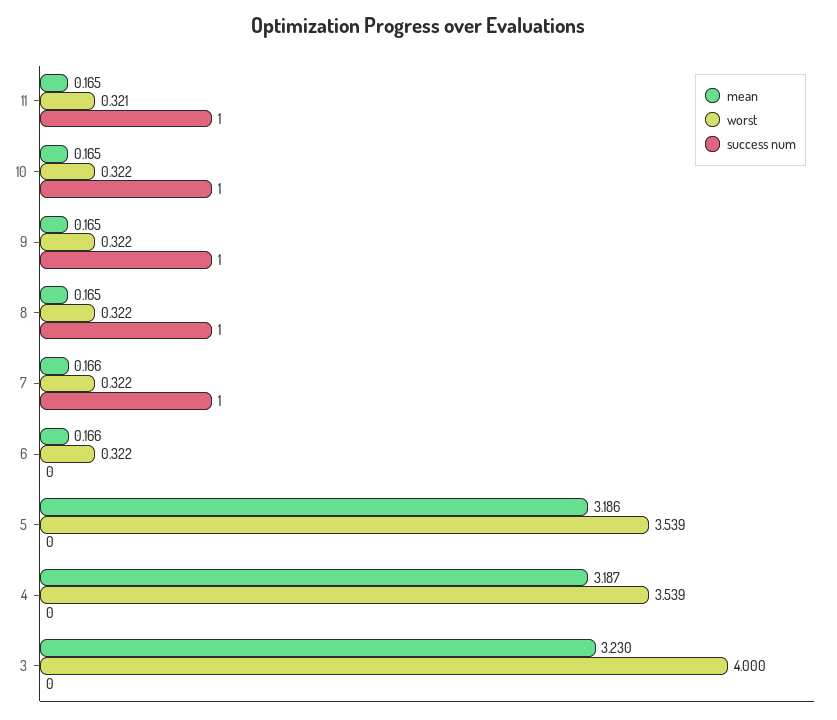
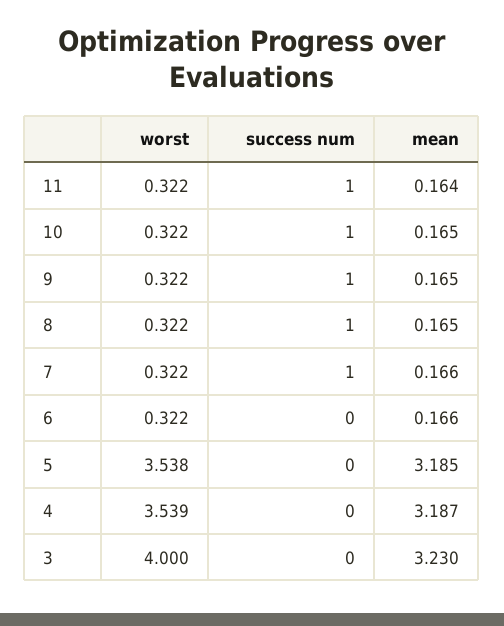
  {
    "mean": {
-     "11": 0.165,
+     "11": 0.164,
      "10": 0.165,
      "9": 0.165,
      "8": 0.165,
      "7": 0.166,
      "6": 0.166,
-     "5": 3.186,
+     "5": 3.185,
      "4": 3.187,
      "3": 3.23
    },
    "worst": {
-     "11": 0.321,
+     "11": 0.322,
      "10": 0.322,
      "9": 0.322,
      "8": 0.322,
      "7": 0.322,
      "6": 0.322,
-     "5": 3.539,
+     "5": 3.538,
      "4": 3.539,
      "3": 4
    },
    "success num": {
      "11": 1,
      "10": 1,
      "9": 1,
      "8": 1,
      "7": 1,
      "6": 0,
      "5": 0,
      "4": 0,
      "3": 0
    }
  }

